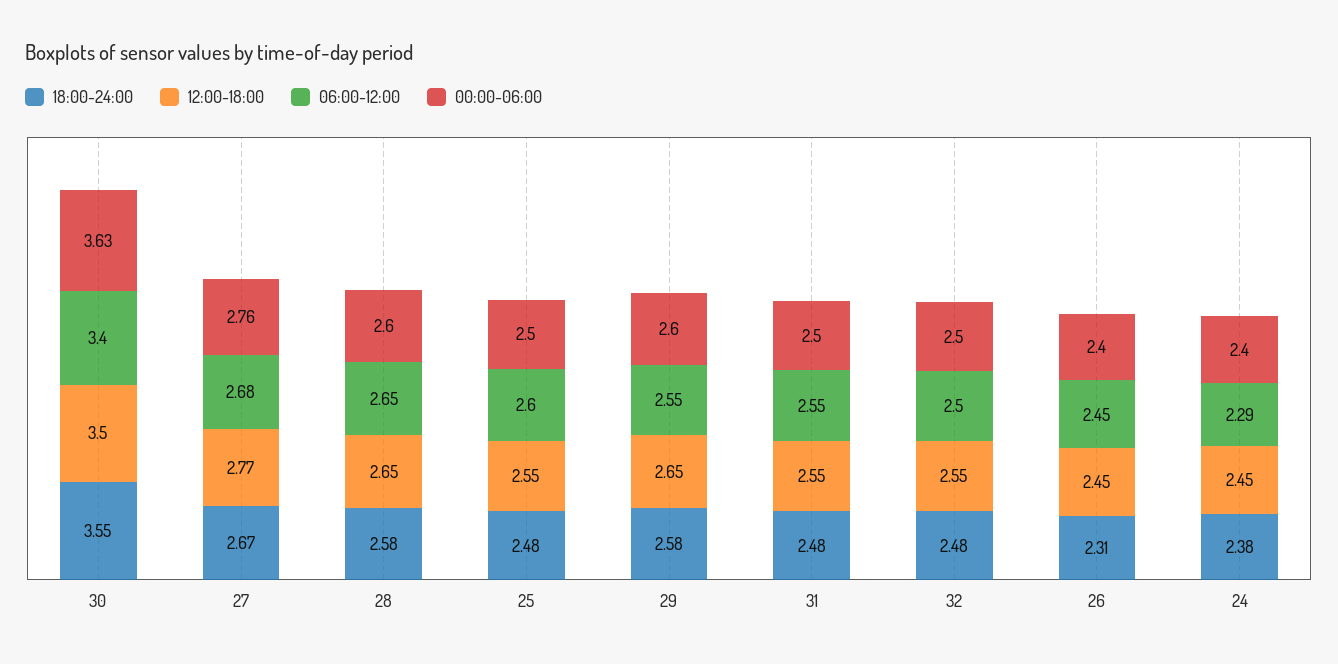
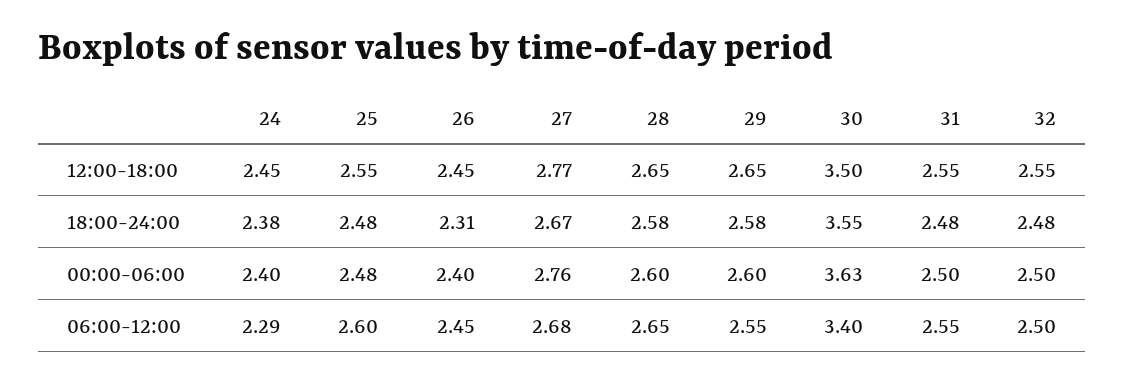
  {
    "18:00-24:00": {
      "30": 3.55,
      "27": 2.67,
      "28": 2.58,
      "25": 2.48,
      "29": 2.58,
      "31": 2.48,
      "32": 2.48,
      "26": 2.31,
      "24": 2.38
    },
    "12:00-18:00": {
      "30": 3.5,
      "27": 2.77,
      "28": 2.65,
      "25": 2.55,
      "29": 2.65,
      "31": 2.55,
      "32": 2.55,
      "26": 2.45,
      "24": 2.45
    },
    "06:00-12:00": {
      "30": 3.4,
      "27": 2.68,
      "28": 2.65,
      "25": 2.6,
      "29": 2.55,
      "31": 2.55,
      "32": 2.5,
      "26": 2.45,
      "24": 2.29
    },
    "00:00-06:00": {
      "30": 3.63,
      "27": 2.76,
      "28": 2.6,
-     "25": 2.5,
+     "25": 2.48,
      "29": 2.6,
      "31": 2.5,
      "32": 2.5,
      "26": 2.4,
      "24": 2.4
    }
  }

